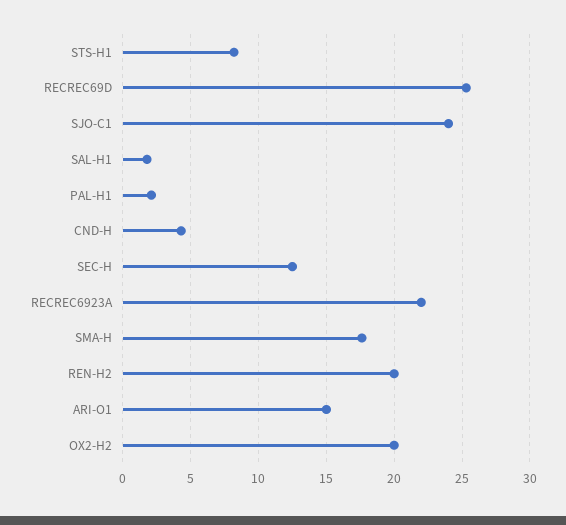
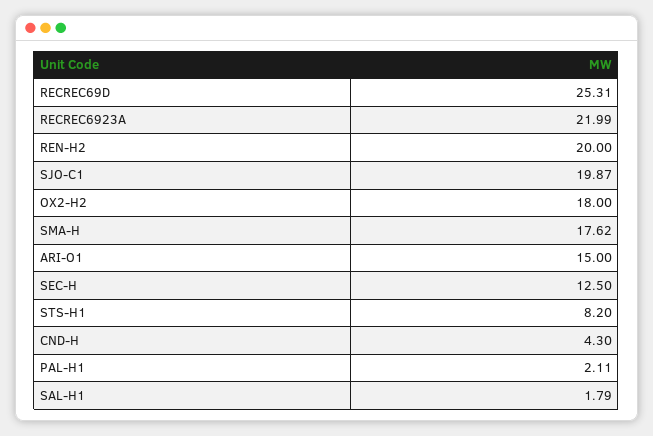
  {
    "STS-H1": 8.2,
    "RECREC69D": 25.31,
-   "SJO-C1": 24,
+   "SJO-C1": 19.87,
    "SAL-H1": 1.79,
    "PAL-H1": 2.11,
    "CND-H": 4.3,
    "SEC-H": 12.5,
    "RECREC6923A": 21.99,
    "SMA-H": 17.62,
    "REN-H2": 20,
    "ARI-O1": 15,
-   "OX2-H2": 20
+   "OX2-H2": 18
  }

